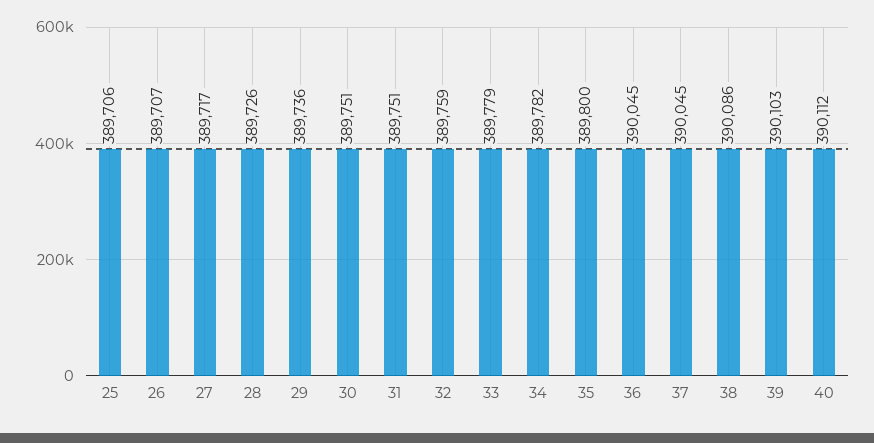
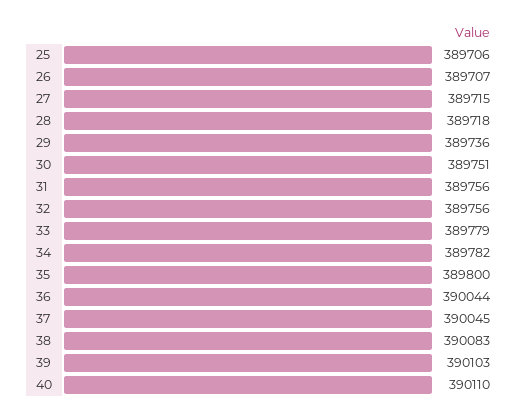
  {
    "25": 389706,
    "26": 389707,
-   "27": 389717,
+   "27": 389715,
-   "28": 389726,
+   "28": 389718,
    "29": 389736,
    "30": 389751,
-   "31": 389751,
+   "31": 389756,
-   "32": 389759,
+   "32": 389756,
    "33": 389779,
    "34": 389782,
    "35": 389800,
-   "36": 390045,
+   "36": 390044,
    "37": 390045,
-   "38": 390086,
+   "38": 390083,
    "39": 390103,
-   "40": 390112
+   "40": 390110
  }

